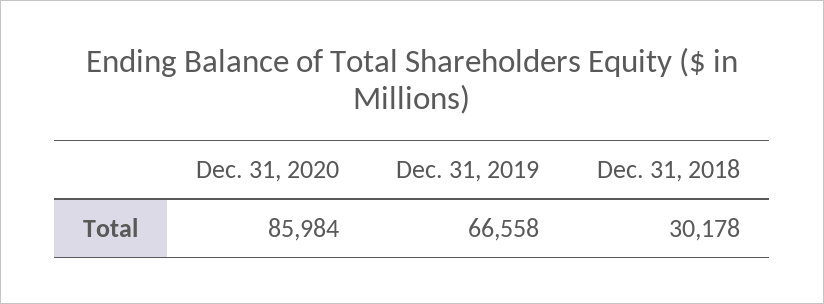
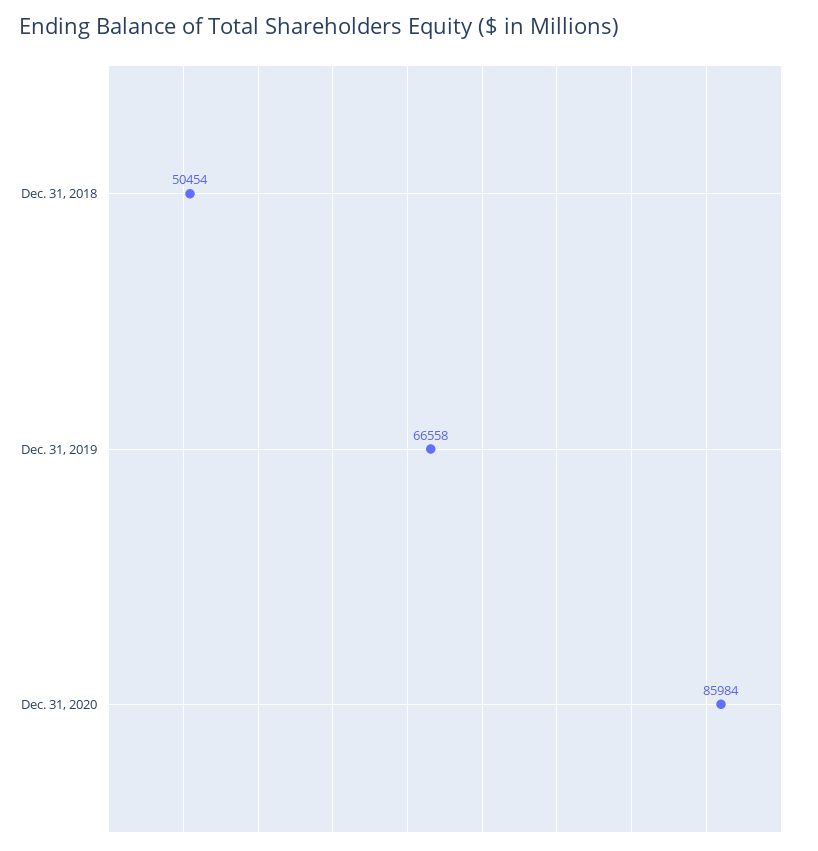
  {
    "Dec. 31, 2020": 85984,
    "Dec. 31, 2019": 66558,
-   "Dec. 31, 2018": 30178
+   "Dec. 31, 2018": 50454
  }

